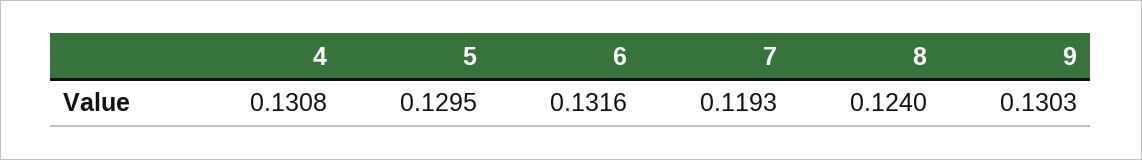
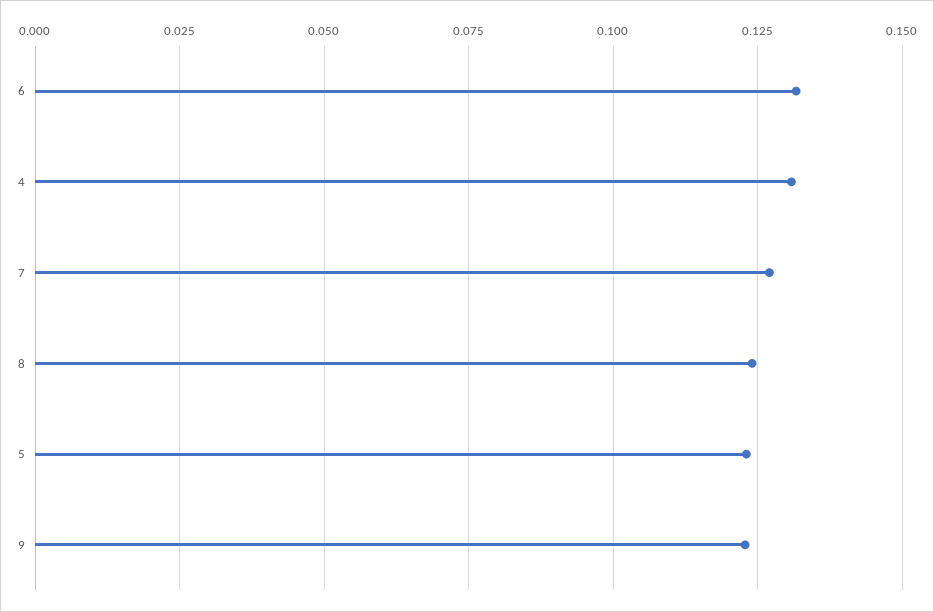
  {
    "4": 0.1308,
-   "5": 0.1295,
+   "5": 0.1225,
    "6": 0.1316,
-   "7": 0.1193,
+   "7": 0.1275,
    "8": 0.124,
-   "9": 0.1303
+   "9": 0.1225
  }

